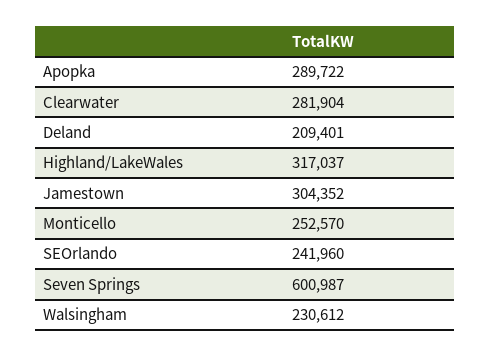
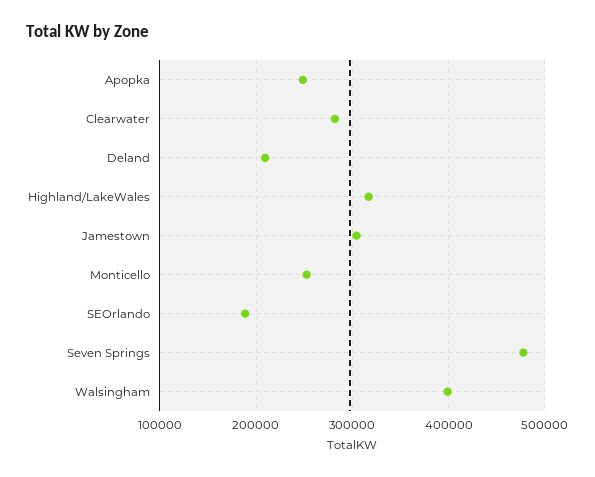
  {
-   "Apopka": 289722,
+   "Apopka": 250000,
    "Clearwater": 281904,
    "Deland": 209401,
    "Highland/LakeWales": 317037,
    "Jamestown": 304352,
    "Monticello": 252570,
-   "SEOrlando": 241960,
+   "SEOrlando": 190000,
-   "Seven Springs": 600987,
+   "Seven Springs": 480000,
-   "Walsingham": 230612
+   "Walsingham": 400000
  }

